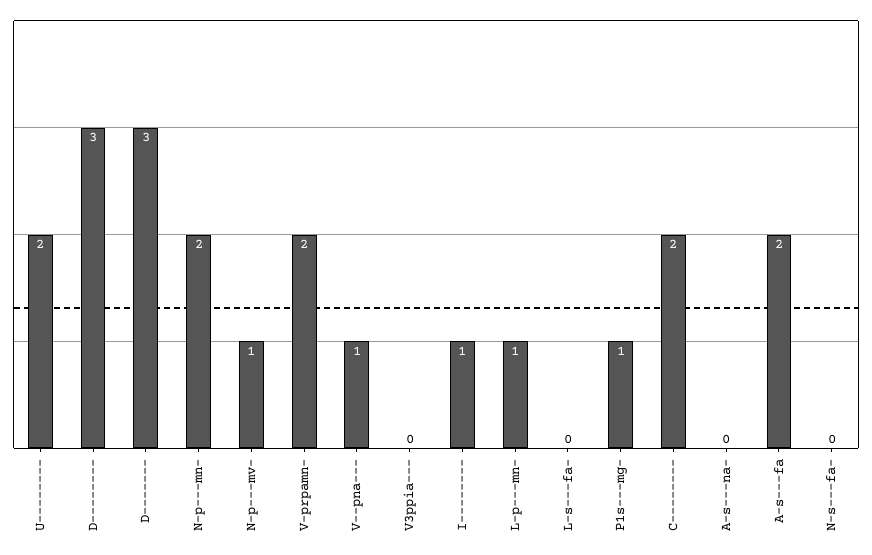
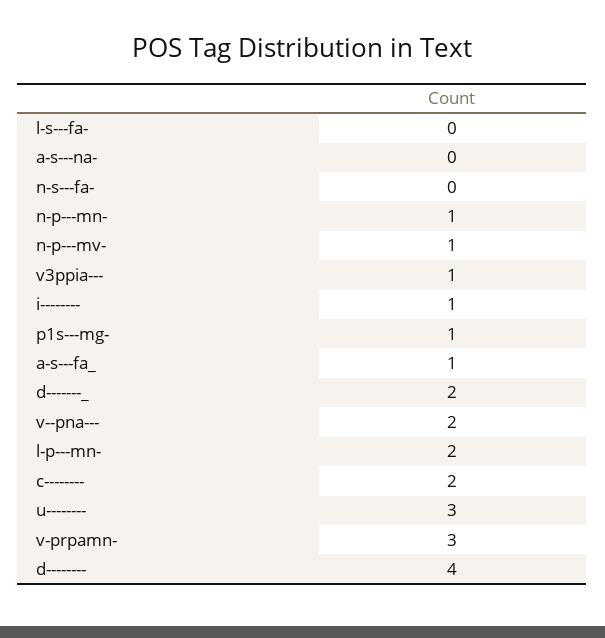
  {
-   "U--------": 2,
+   "U--------": 3,
-   "D--------": 3,
+   "D--------": 4,
-   "D-------": 3,
+   "D-------": 2,
-   "N-p---mn-": 2,
+   "N-p---mn-": 1,
    "N-p---mv-": 1,
-   "V-prpamn-": 2,
+   "V-prpamn-": 3,
-   "V--pna---": 1,
+   "V--pna---": 2,
-   "V3ppia---": 0,
+   "V3ppia---": 1,
    "I--------": 1,
-   "L-p---mn-": 1,
+   "L-p---mn-": 2,
    "L-s---fa-": 0,
    "P1s---mg-": 1,
    "C--------": 2,
    "A-s---na-": 0,
-   "A-s---fa": 2,
+   "A-s---fa": 1,
    "N-s---fa-": 0
  }

